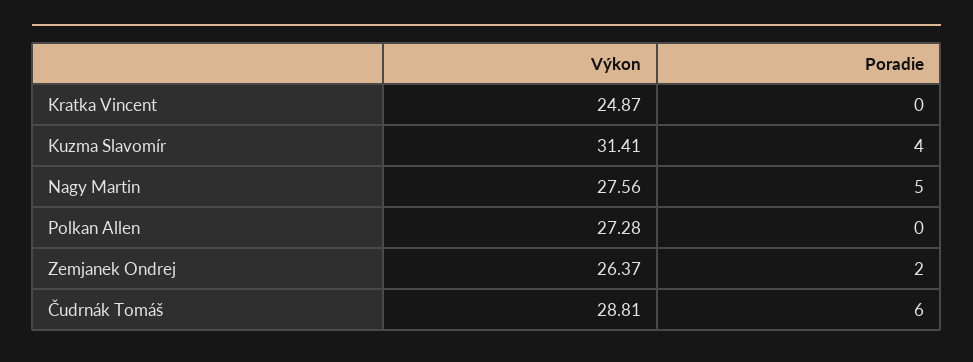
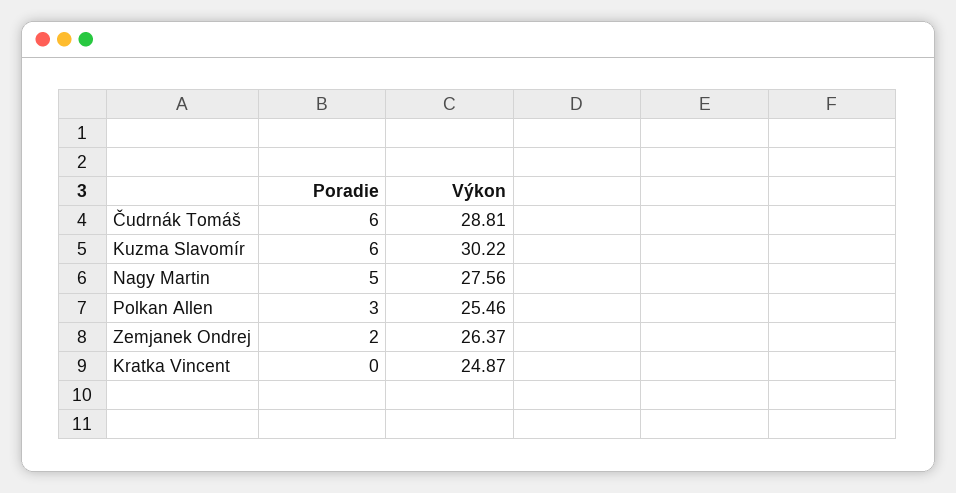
  {
    "Výkon": {
      "Kratka Vincent": 24.87,
-     "Kuzma Slavomír": 31.41,
+     "Kuzma Slavomír": 30.22,
      "Nagy Martin": 27.56,
-     "Polkan Allen": 27.28,
+     "Polkan Allen": 25.46,
      "Zemjanek Ondrej": 26.37,
      "Čudrnák Tomáš": 28.81
    },
    "Poradie": {
      "Kratka Vincent": 0,
-     "Kuzma Slavomír": 4,
+     "Kuzma Slavomír": 6,
      "Nagy Martin": 5,
-     "Polkan Allen": 0,
+     "Polkan Allen": 3,
      "Zemjanek Ondrej": 2,
      "Čudrnák Tomáš": 6
    }
  }

